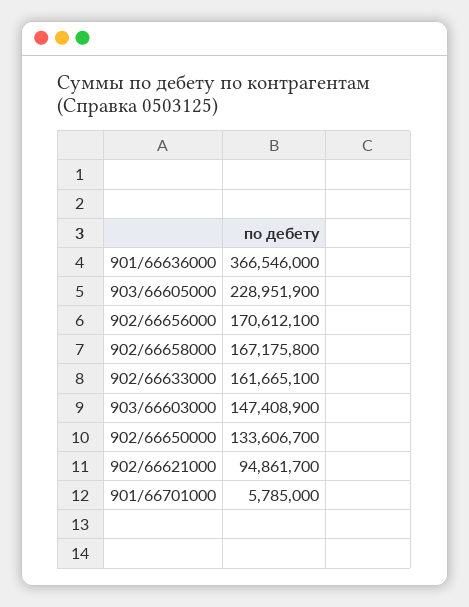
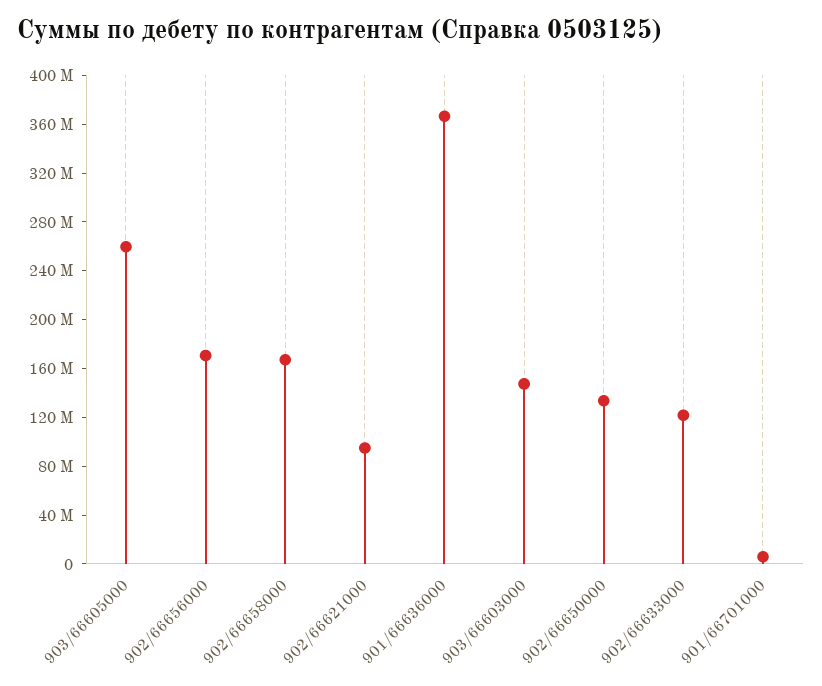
  {
    "901/66636000": 366546000,
-   "903/66605000": 228951900,
+   "903/66605000": 260000000,
    "902/66656000": 170612100,
    "902/66658000": 167175800,
-   "902/66633000": 161665100,
+   "902/66633000": 120000000,
    "903/66603000": 147408900,
    "902/66650000": 133606700,
    "902/66621000": 94861700,
    "901/66701000": 5785000
  }

